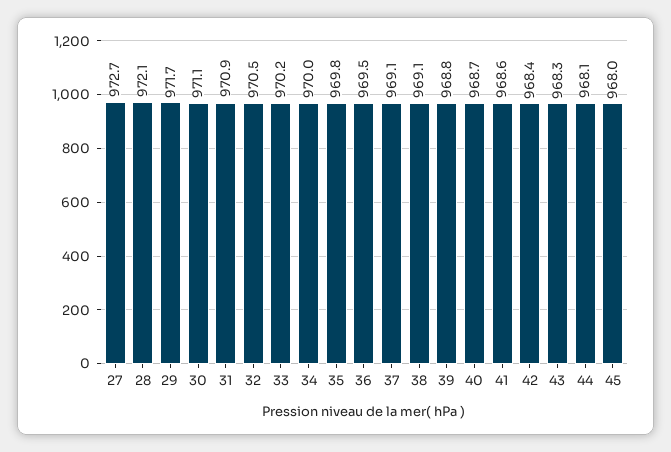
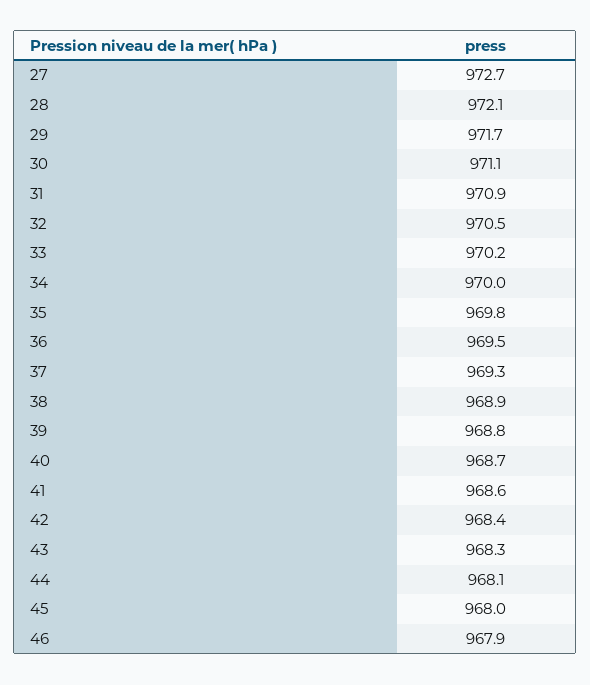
  {
    "27": 972.7,
    "28": 972.1,
    "29": 971.7,
    "30": 971.1,
    "31": 970.9,
    "32": 970.5,
    "33": 970.2,
    "34": 970,
    "35": 969.8,
    "36": 969.5,
-   "37": 969.1,
+   "37": 969.3,
-   "38": 969.1,
+   "38": 968.9,
    "39": 968.8,
    "40": 968.7,
    "41": 968.6,
    "42": 968.4,
    "43": 968.3,
    "44": 968.1,
-   "45": 968
+   "45": 968,
+   "46": 967.9
  }

